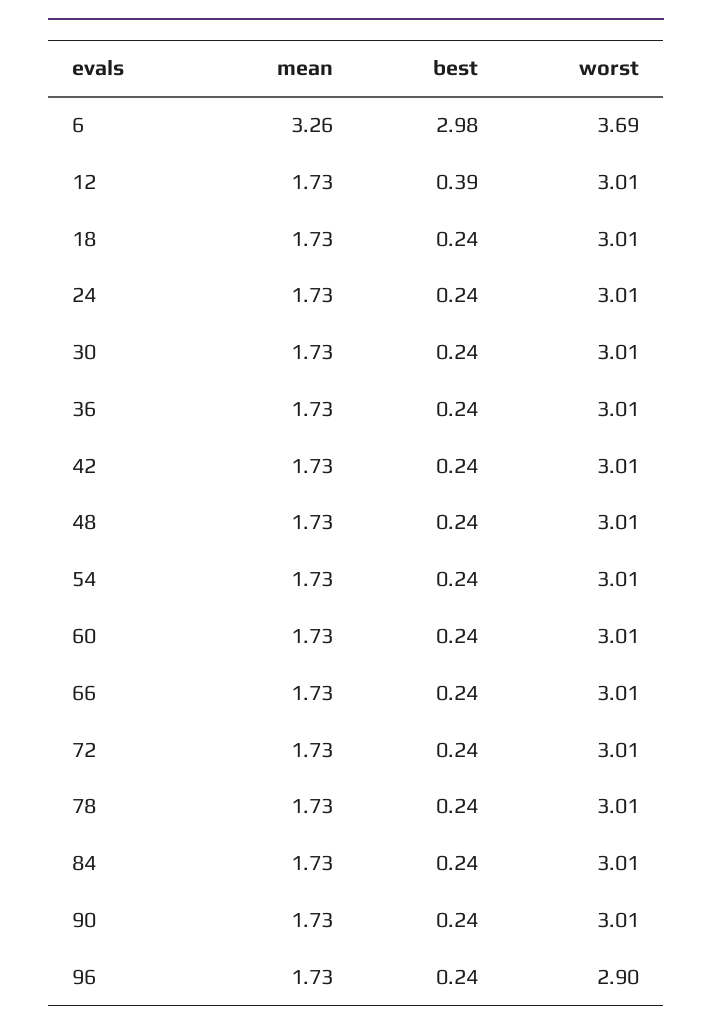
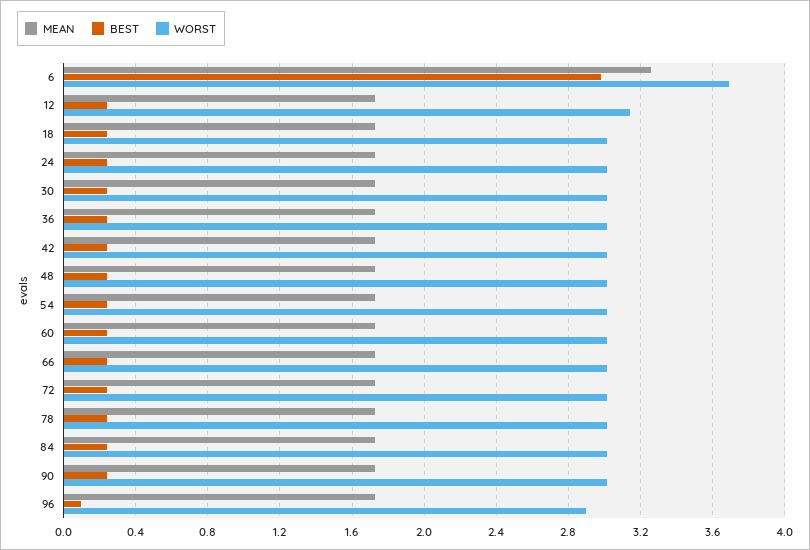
  {
    "mean": {
      "6": 3.26,
      "12": 1.73,
      "18": 1.73,
      "24": 1.73,
      "30": 1.73,
      "36": 1.73,
      "42": 1.73,
      "48": 1.73,
      "54": 1.73,
      "60": 1.73,
      "66": 1.73,
      "72": 1.73,
      "78": 1.73,
      "84": 1.73,
      "90": 1.73,
      "96": 1.73
    },
    "best": {
      "6": 2.98,
-     "12": 0.39,
+     "12": 0.25,
      "18": 0.24,
      "24": 0.24,
      "30": 0.24,
      "36": 0.24,
      "42": 0.24,
      "48": 0.24,
      "54": 0.24,
      "60": 0.24,
      "66": 0.24,
      "72": 0.24,
      "78": 0.24,
      "84": 0.24,
      "90": 0.24,
-     "96": 0.24
+     "96": 0.1
    },
    "worst": {
      "6": 3.69,
-     "12": 3.01,
+     "12": 3.15,
      "18": 3.01,
      "24": 3.01,
      "30": 3.01,
      "36": 3.01,
      "42": 3.01,
      "48": 3.01,
      "54": 3.01,
      "60": 3.01,
      "66": 3.01,
      "72": 3.01,
      "78": 3.01,
      "84": 3.01,
      "90": 3.01,
      "96": 2.9
    }
  }

